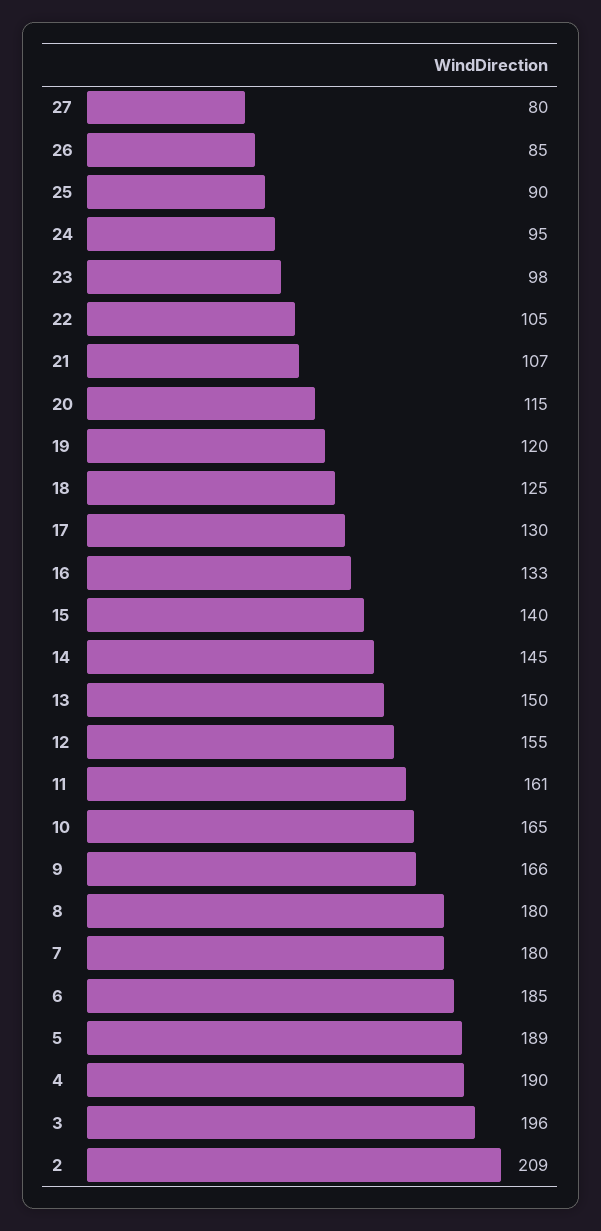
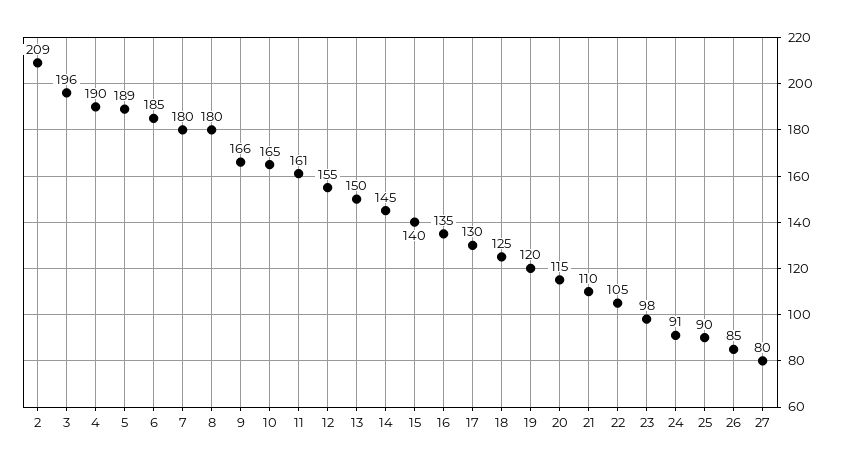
  {
    "27": 80,
    "26": 85,
    "25": 90,
-   "24": 95,
+   "24": 91,
    "23": 98,
    "22": 105,
-   "21": 107,
+   "21": 110,
    "20": 115,
    "19": 120,
    "18": 125,
    "17": 130,
-   "16": 133,
+   "16": 135,
    "15": 140,
    "14": 145,
    "13": 150,
    "12": 155,
    "11": 161,
    "10": 165,
    "9": 166,
    "8": 180,
    "7": 180,
    "6": 185,
    "5": 189,
    "4": 190,
    "3": 196,
    "2": 209
  }

